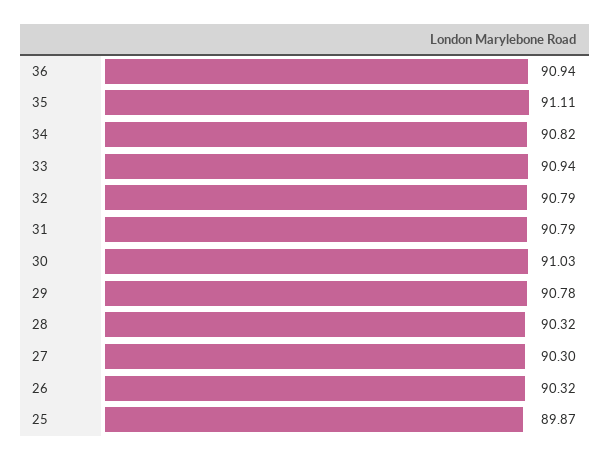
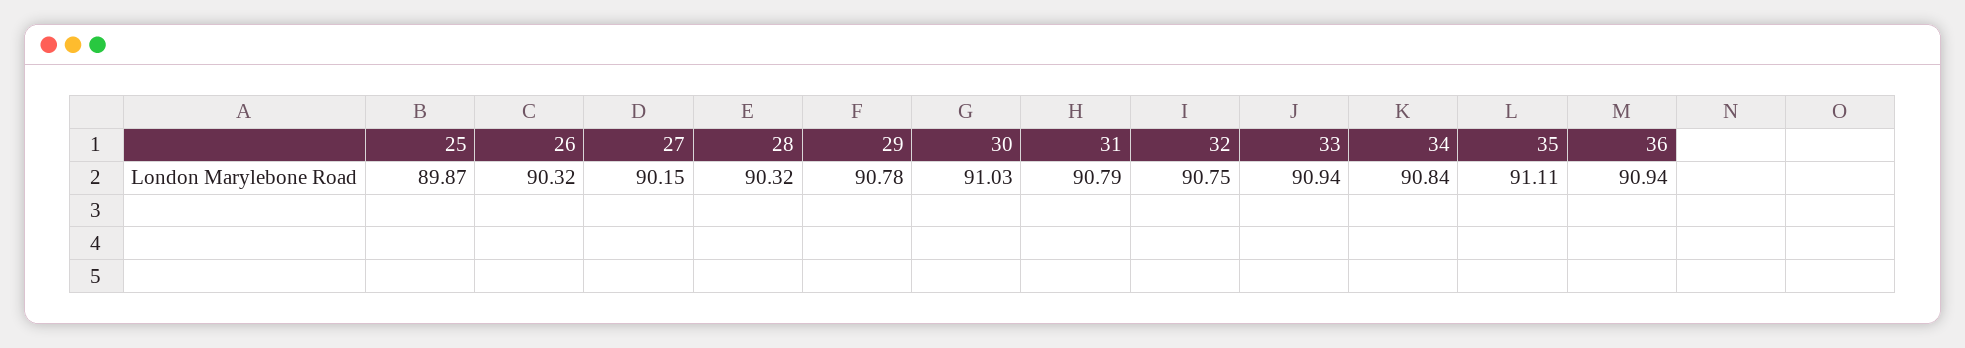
  {
    "36": 90.94,
    "35": 91.11,
-   "34": 90.82,
+   "34": 90.84,
    "33": 90.94,
-   "32": 90.79,
+   "32": 90.75,
    "31": 90.79,
    "30": 91.03,
    "29": 90.78,
    "28": 90.32,
-   "27": 90.3,
+   "27": 90.15,
    "26": 90.32,
    "25": 89.87
  }

